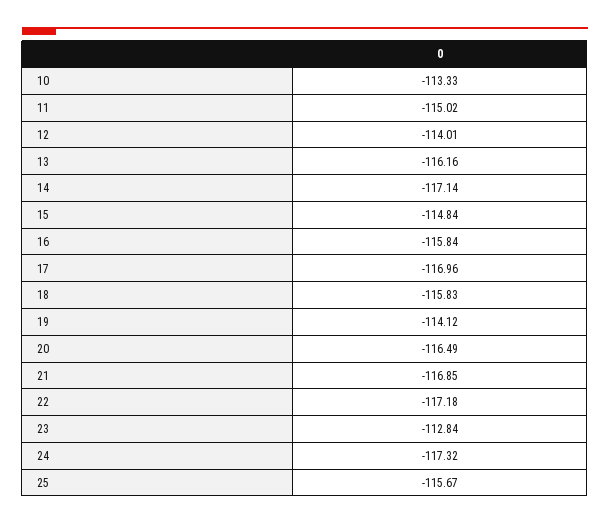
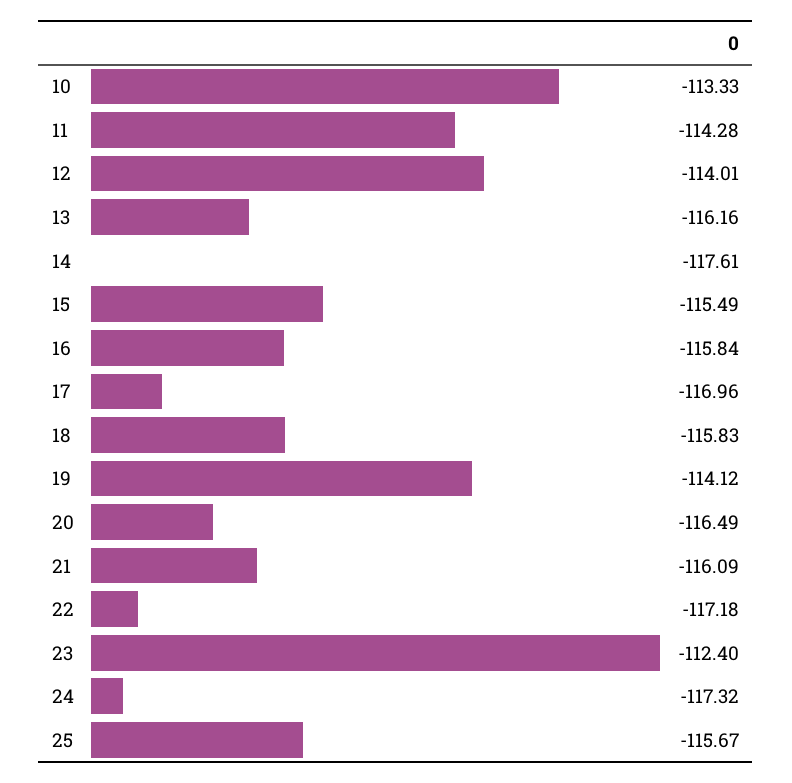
  {
    "10": -113.33,
-   "11": -115.02,
+   "11": -114.28,
    "12": -114.01,
    "13": -116.16,
-   "14": -117.14,
+   "14": -117.61,
-   "15": -114.84,
+   "15": -115.49,
    "16": -115.84,
    "17": -116.96,
    "18": -115.83,
    "19": -114.12,
    "20": -116.49,
-   "21": -116.85,
+   "21": -116.09,
    "22": -117.18,
-   "23": -112.84,
+   "23": -112.4,
    "24": -117.32,
    "25": -115.67
  }

